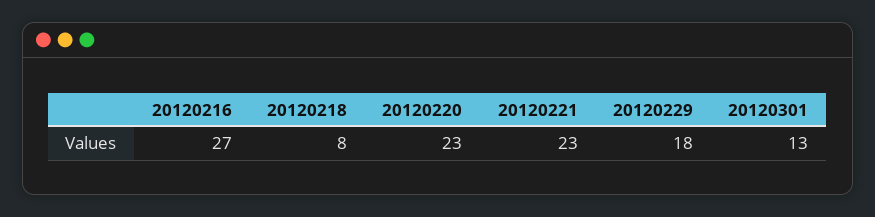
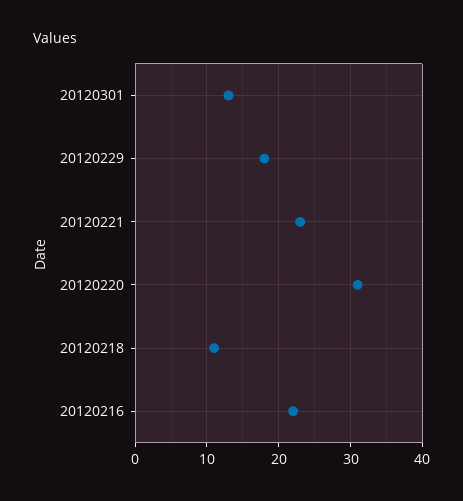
  {
-   "20120216": 27,
+   "20120216": 22,
-   "20120218": 8,
+   "20120218": 11,
-   "20120220": 23,
+   "20120220": 31,
    "20120221": 23,
    "20120229": 18,
    "20120301": 13
  }

